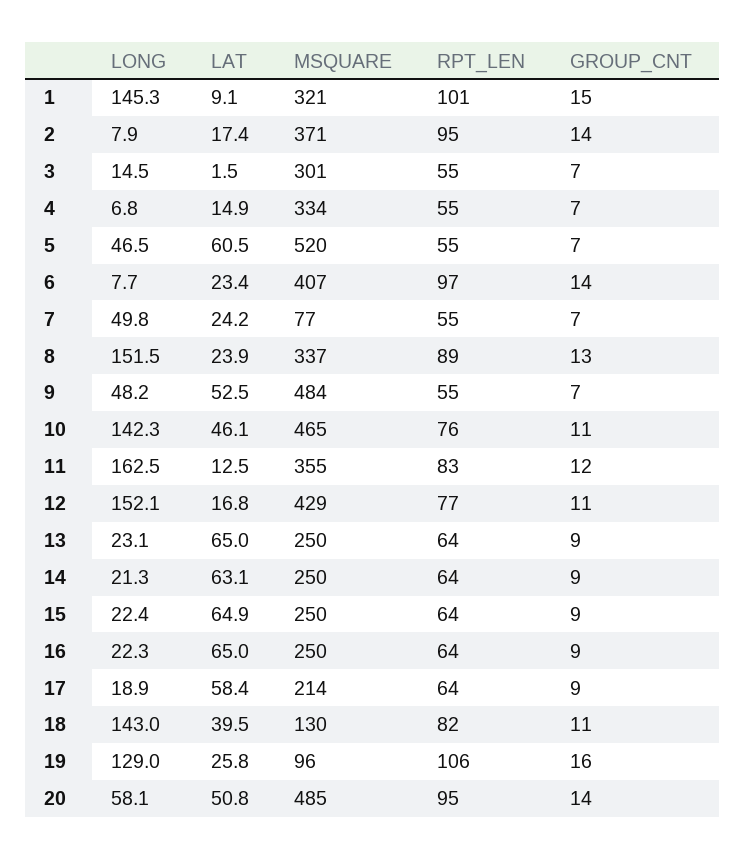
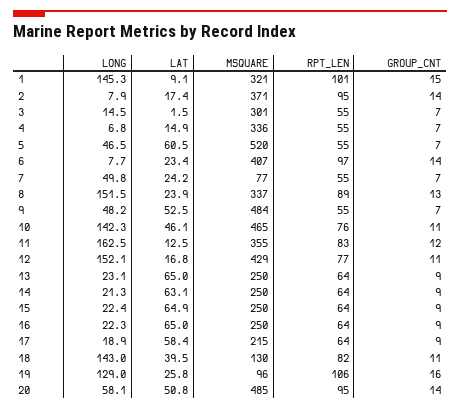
  {
    "LONG": {
      "1": 145.3,
      "2": 7.9,
      "3": 14.5,
      "4": 6.8,
      "5": 46.5,
      "6": 7.7,
      "7": 49.8,
      "8": 151.5,
      "9": 48.2,
      "10": 142.3,
      "11": 162.5,
      "12": 152.1,
      "13": 23.1,
      "14": 21.3,
      "15": 22.4,
      "16": 22.3,
      "17": 18.9,
      "18": 143,
      "19": 129,
      "20": 58.1
    },
    "LAT": {
      "1": 9.1,
      "2": 17.4,
      "3": 1.5,
      "4": 14.9,
      "5": 60.5,
      "6": 23.4,
      "7": 24.2,
      "8": 23.9,
      "9": 52.5,
      "10": 46.1,
      "11": 12.5,
      "12": 16.8,
      "13": 65,
      "14": 63.1,
      "15": 64.9,
      "16": 65,
      "17": 58.4,
      "18": 39.5,
      "19": 25.8,
      "20": 50.8
    },
    "MSQUARE": {
      "1": 321,
      "2": 371,
      "3": 301,
-     "4": 334,
+     "4": 336,
      "5": 520,
      "6": 407,
      "7": 77,
      "8": 337,
      "9": 484,
      "10": 465,
      "11": 355,
      "12": 429,
      "13": 250,
      "14": 250,
      "15": 250,
      "16": 250,
-     "17": 214,
+     "17": 215,
      "18": 130,
      "19": 96,
      "20": 485
    },
    "RPT_LEN": {
      "1": 101,
      "2": 95,
      "3": 55,
      "4": 55,
      "5": 55,
      "6": 97,
      "7": 55,
      "8": 89,
      "9": 55,
      "10": 76,
      "11": 83,
      "12": 77,
      "13": 64,
      "14": 64,
      "15": 64,
      "16": 64,
      "17": 64,
      "18": 82,
      "19": 106,
      "20": 95
    },
    "GROUP_CNT": {
      "1": 15,
      "2": 14,
      "3": 7,
      "4": 7,
      "5": 7,
      "6": 14,
      "7": 7,
      "8": 13,
      "9": 7,
      "10": 11,
      "11": 12,
      "12": 11,
      "13": 9,
      "14": 9,
      "15": 9,
      "16": 9,
      "17": 9,
      "18": 11,
      "19": 16,
      "20": 14
    }
  }

